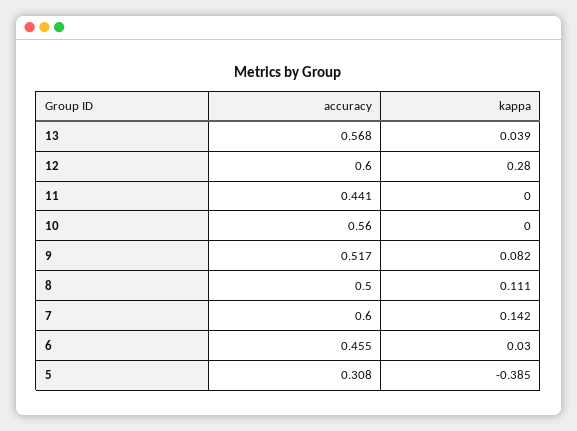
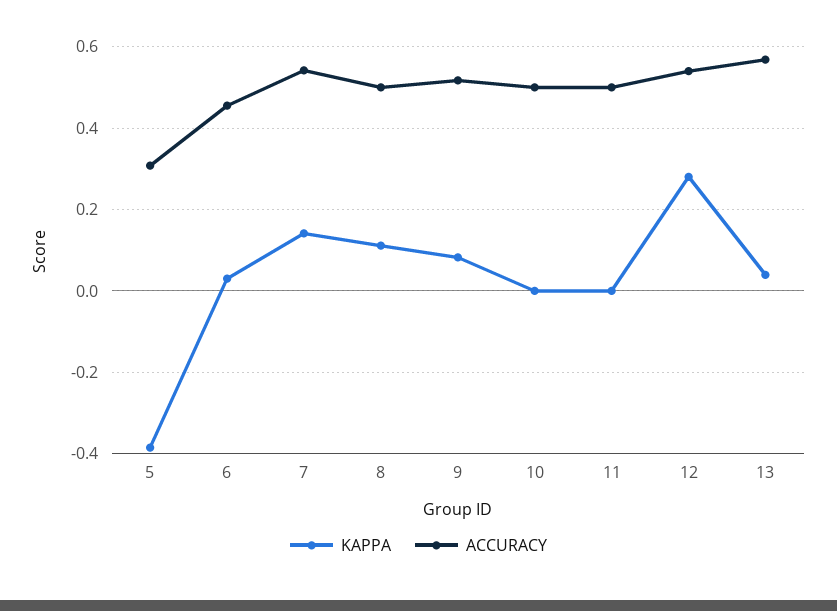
  {
    "accuracy": {
      "13": 0.568,
-     "12": 0.6,
+     "12": 0.54,
-     "11": 0.441,
+     "11": 0.5,
-     "10": 0.56,
+     "10": 0.5,
      "9": 0.517,
      "8": 0.5,
-     "7": 0.6,
+     "7": 0.54,
      "6": 0.455,
      "5": 0.308
    },
    "kappa": {
      "13": 0.039,
      "12": 0.28,
      "11": 0,
      "10": 0,
      "9": 0.082,
      "8": 0.111,
      "7": 0.142,
      "6": 0.03,
      "5": -0.385
    }
  }

